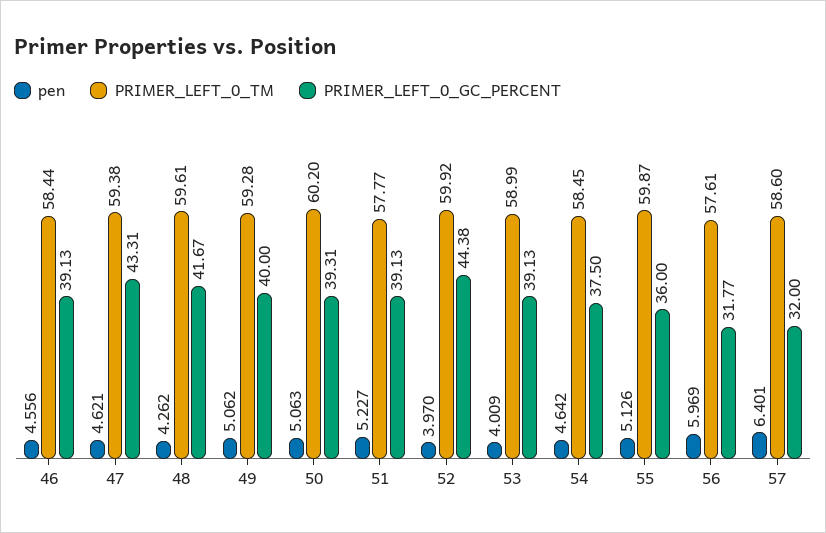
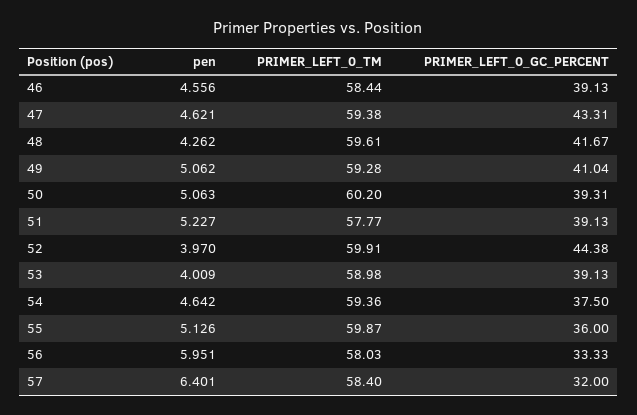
  {
    "pen": {
      "46": 4.556,
      "47": 4.621,
      "48": 4.262,
      "49": 5.062,
      "50": 5.063,
      "51": 5.227,
      "52": 3.97,
      "53": 4.009,
      "54": 4.642,
      "55": 5.126,
-     "56": 5.969,
+     "56": 5.951,
      "57": 6.401
    },
    "PRIMER_LEFT_0_TM": {
      "46": 58.44,
      "47": 59.38,
      "48": 59.61,
      "49": 59.28,
      "50": 60.2,
      "51": 57.77,
-     "52": 59.92,
+     "52": 59.91,
-     "53": 58.99,
+     "53": 58.98,
-     "54": 58.45,
+     "54": 59.36,
      "55": 59.87,
-     "56": 57.61,
+     "56": 58.03,
-     "57": 58.6
+     "57": 58.4
    },
    "PRIMER_LEFT_0_GC_PERCENT": {
      "46": 39.13,
      "47": 43.31,
      "48": 41.67,
-     "49": 40,
+     "49": 41.04,
      "50": 39.31,
      "51": 39.13,
      "52": 44.38,
      "53": 39.13,
      "54": 37.5,
      "55": 36,
-     "56": 31.77,
+     "56": 33.33,
      "57": 32
    }
  }

